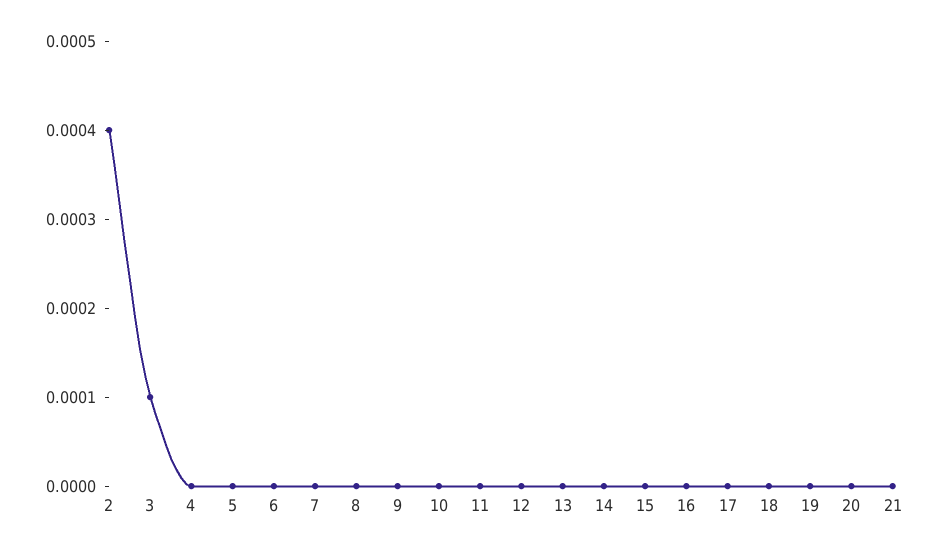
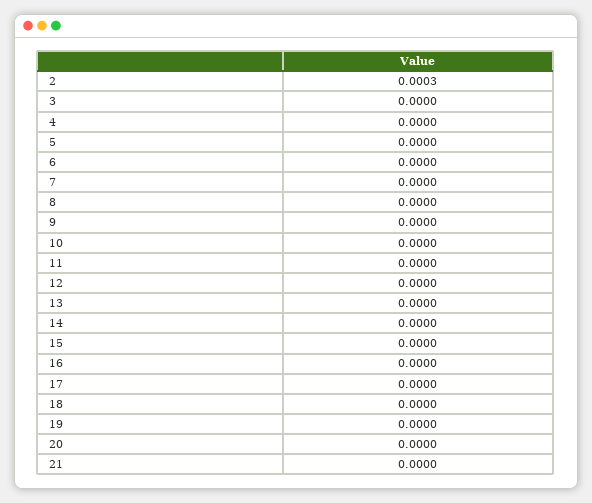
  {
-   "2": 0.0004,
+   "2": 0.0003,
-   "3": 0.0001,
+   "3": 0,
    "4": 0,
    "5": 0,
    "6": 0,
    "7": 0,
    "8": 0,
    "9": 0,
    "10": 0,
    "11": 0,
    "12": 0,
    "13": 0,
    "14": 0,
    "15": 0,
    "16": 0,
    "17": 0,
    "18": 0,
    "19": 0,
    "20": 0,
    "21": 0
  }

